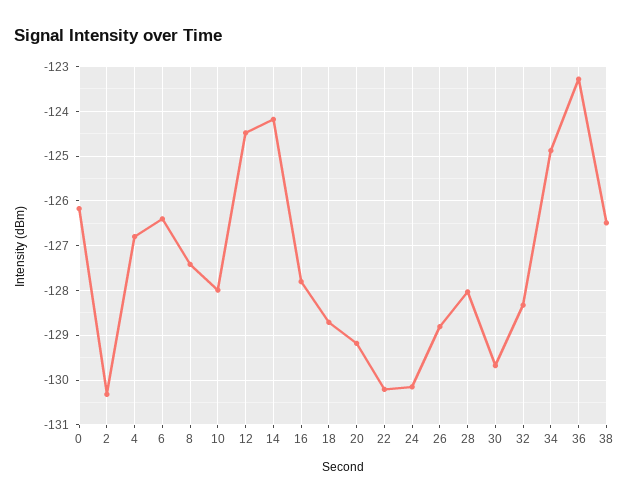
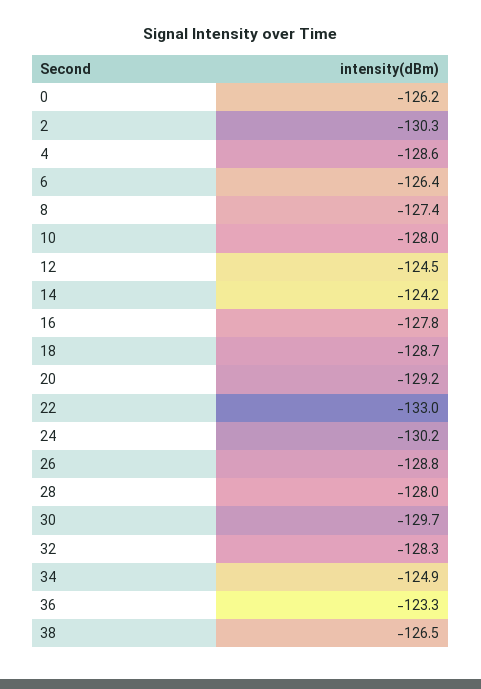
  {
    "0": -126.2,
    "2": -130.3,
-   "4": -126.8,
+   "4": -128.6,
    "6": -126.4,
    "8": -127.4,
    "10": -128,
    "12": -124.5,
    "14": -124.2,
    "16": -127.8,
    "18": -128.7,
    "20": -129.2,
-   "22": -130.2,
+   "22": -133,
    "24": -130.2,
    "26": -128.8,
    "28": -128,
    "30": -129.7,
    "32": -128.3,
    "34": -124.9,
    "36": -123.3,
    "38": -126.5
  }

